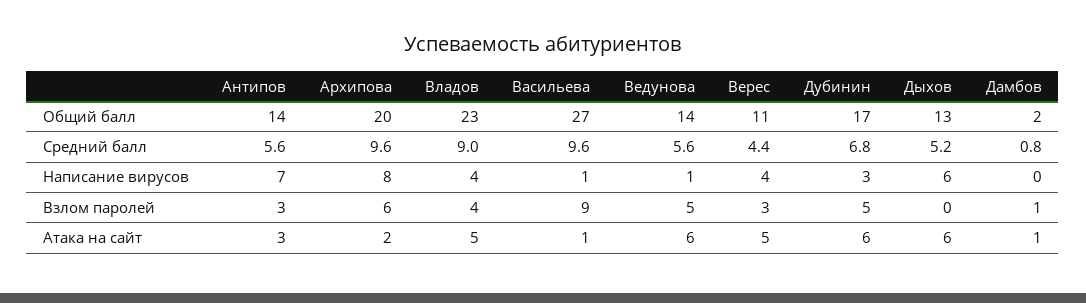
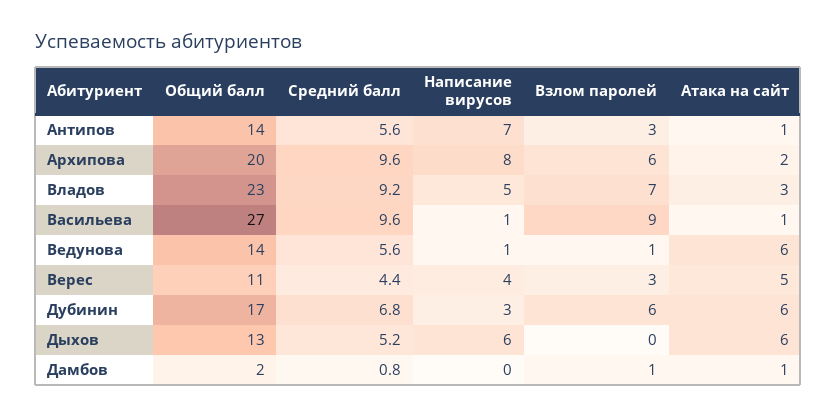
  {
    "Антипов": {
      "Общий балл": 14,
      "Средний балл": 5.6,
      "Написание вирусов": 7,
      "Взлом паролей": 3,
-     "Атака на сайт": 3
+     "Атака на сайт": 1
    },
    "Архипова": {
      "Общий балл": 20,
      "Средний балл": 9.6,
      "Написание вирусов": 8,
      "Взлом паролей": 6,
      "Атака на сайт": 2
    },
    "Владов": {
      "Общий балл": 23,
-     "Средний балл": 9,
+     "Средний балл": 9.2,
-     "Написание вирусов": 4,
+     "Написание вирусов": 5,
-     "Взлом паролей": 4,
+     "Взлом паролей": 7,
-     "Атака на сайт": 5
+     "Атака на сайт": 3
    },
    "Васильева": {
      "Общий балл": 27,
      "Средний балл": 9.6,
      "Написание вирусов": 1,
      "Взлом паролей": 9,
      "Атака на сайт": 1
    },
    "Ведунова": {
      "Общий балл": 14,
      "Средний балл": 5.6,
      "Написание вирусов": 1,
-     "Взлом паролей": 5,
+     "Взлом паролей": 1,
      "Атака на сайт": 6
    },
    "Верес": {
      "Общий балл": 11,
      "Средний балл": 4.4,
      "Написание вирусов": 4,
      "Взлом паролей": 3,
      "Атака на сайт": 5
    },
    "Дубинин": {
      "Общий балл": 17,
      "Средний балл": 6.8,
      "Написание вирусов": 3,
-     "Взлом паролей": 5,
+     "Взлом паролей": 6,
      "Атака на сайт": 6
    },
    "Дыхов": {
      "Общий балл": 13,
      "Средний балл": 5.2,
      "Написание вирусов": 6,
      "Взлом паролей": 0,
      "Атака на сайт": 6
    },
    "Дамбов": {
      "Общий балл": 2,
      "Средний балл": 0.8,
      "Написание вирусов": 0,
      "Взлом паролей": 1,
      "Атака на сайт": 1
    }
  }

